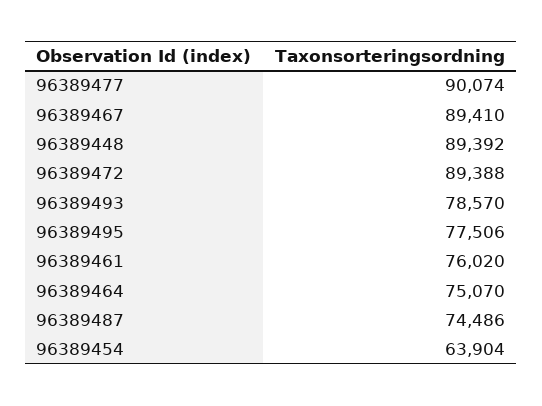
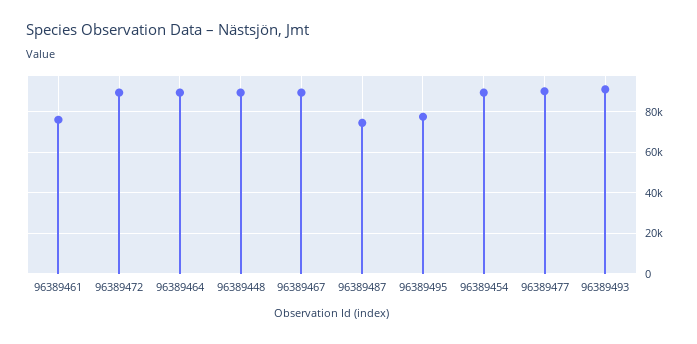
  {
    "96389477": 90074,
    "96389467": 89410,
    "96389448": 89392,
    "96389472": 89388,
-   "96389493": 78570,
+   "96389493": 90000,
    "96389495": 77506,
    "96389461": 76020,
-   "96389464": 75070,
+   "96389464": 90000,
    "96389487": 74486,
-   "96389454": 63904
+   "96389454": 90000
  }

